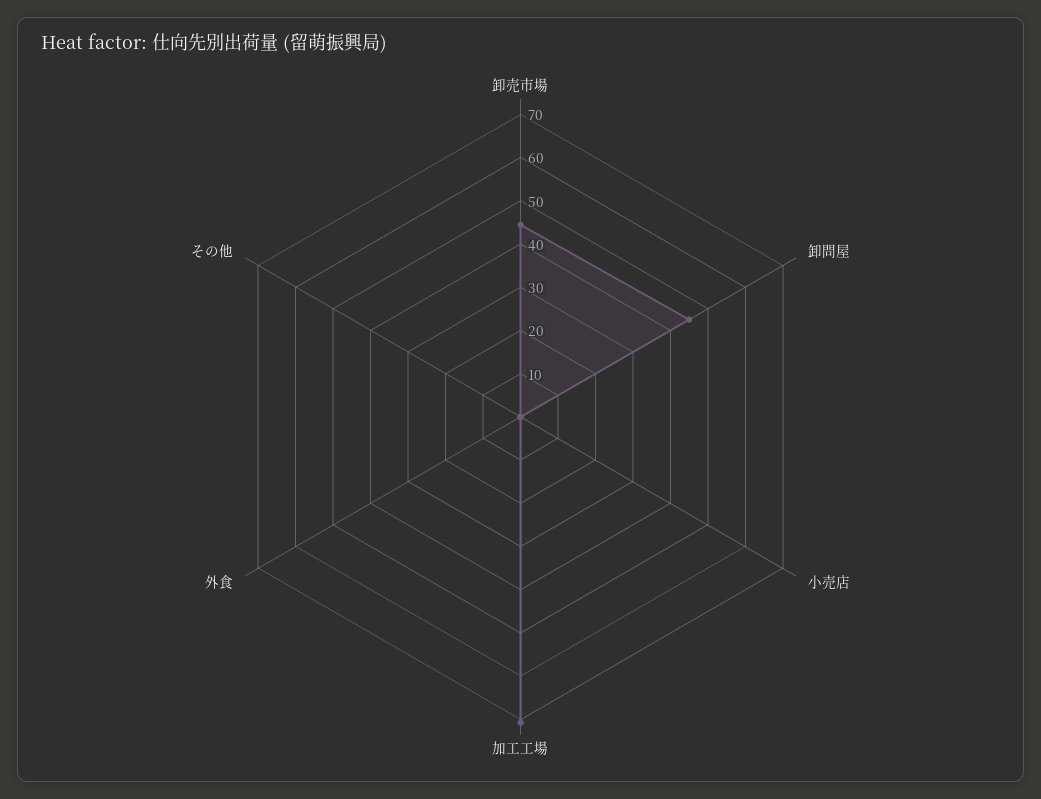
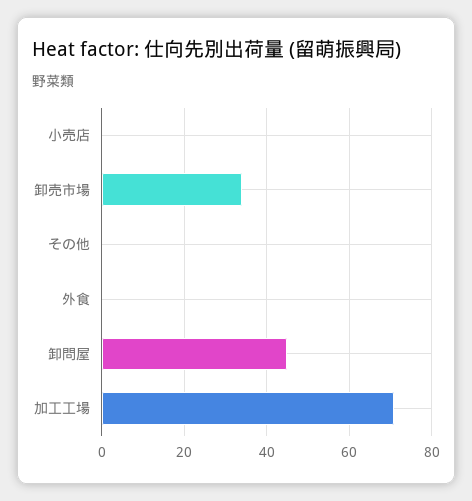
  {
-   "卸売市場": 44,
+   "卸売市場": 34,
    "卸問屋": 46,
    "小売店": 0,
    "加工工場": 70,
    "外食": 0,
    "その他": 0
  }

